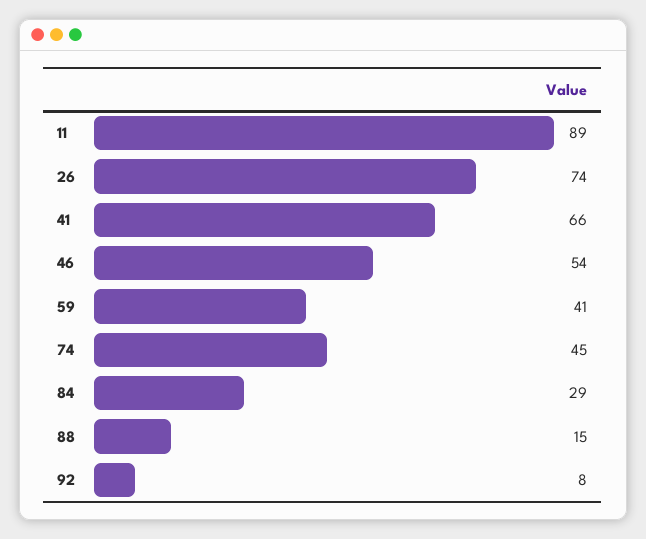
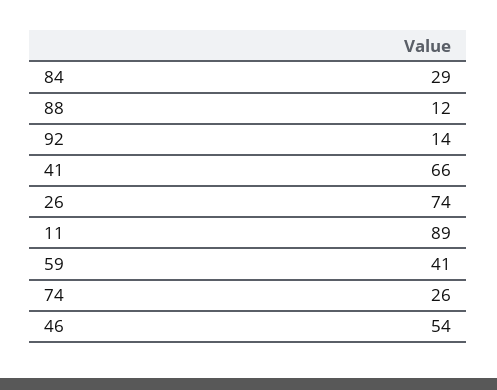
  {
    "11": 89,
    "26": 74,
    "41": 66,
    "46": 54,
    "59": 41,
-   "74": 45,
+   "74": 26,
    "84": 29,
-   "88": 15,
+   "88": 12,
-   "92": 8
+   "92": 14
  }

